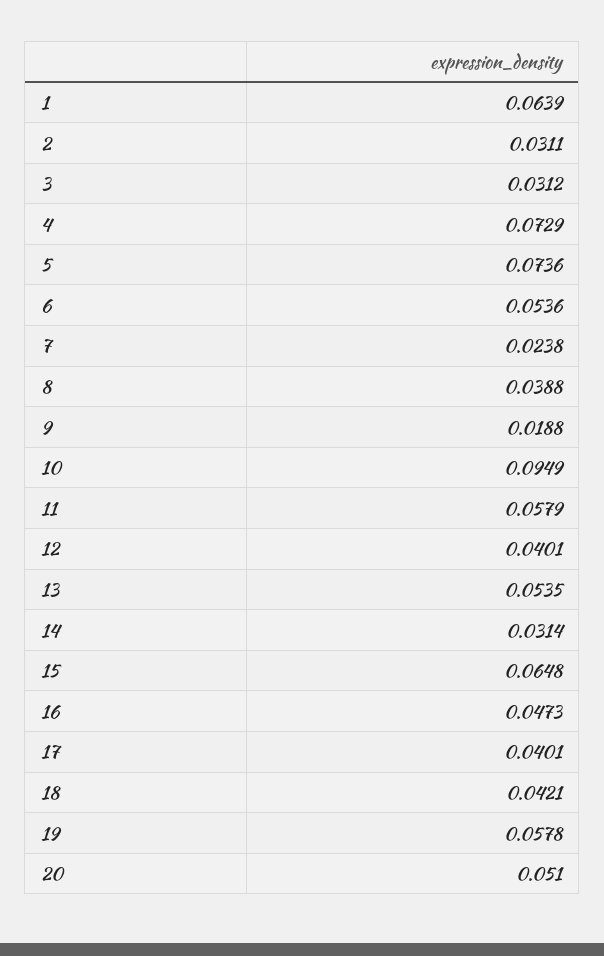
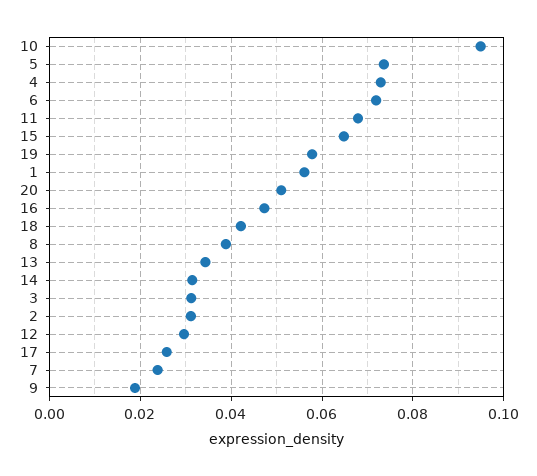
  {
-   "1": 0.0639,
+   "1": 0.056,
    "2": 0.0311,
    "3": 0.0312,
    "4": 0.0729,
    "5": 0.0736,
-   "6": 0.0536,
+   "6": 0.072,
    "7": 0.0238,
    "8": 0.0388,
    "9": 0.0188,
    "10": 0.0949,
-   "11": 0.0579,
+   "11": 0.068,
-   "12": 0.0401,
+   "12": 0.03,
-   "13": 0.0535,
+   "13": 0.034,
    "14": 0.0314,
    "15": 0.0648,
    "16": 0.0473,
-   "17": 0.0401,
+   "17": 0.026,
    "18": 0.0421,
    "19": 0.0578,
    "20": 0.051
  }

